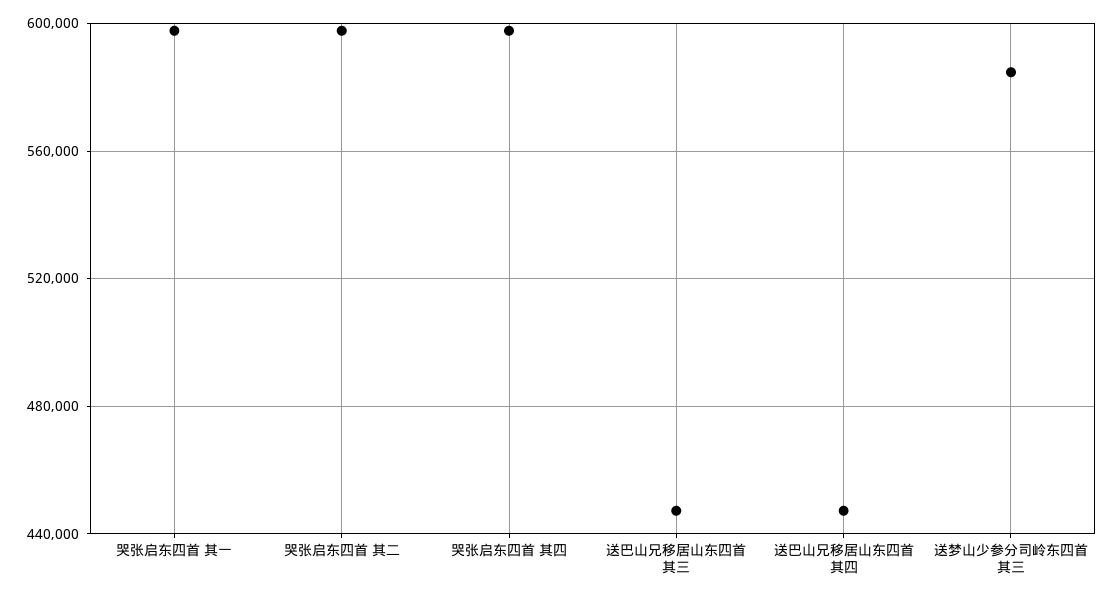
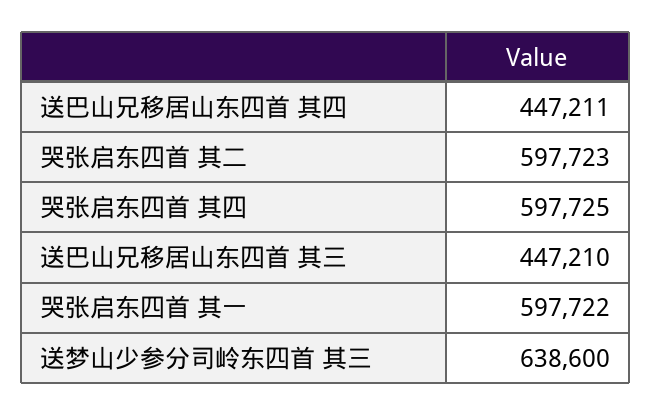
  {
    "哭张启东四首 其一": 597722,
    "哭张启东四首 其二": 597723,
    "哭张启东四首 其四": 597725,
    "送巴山兄移居山东四首 其三": 447210,
    "送巴山兄移居山东四首 其四": 447211,
-   "送梦山少参分司岭东四首 其三": 585000
+   "送梦山少参分司岭东四首 其三": 638600
  }

